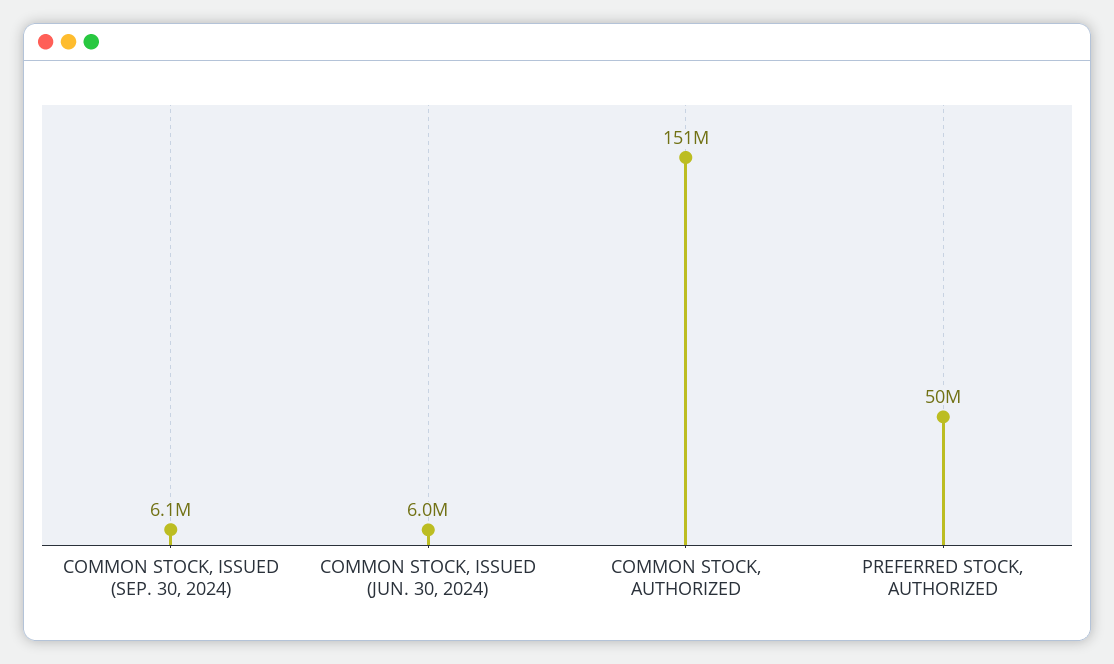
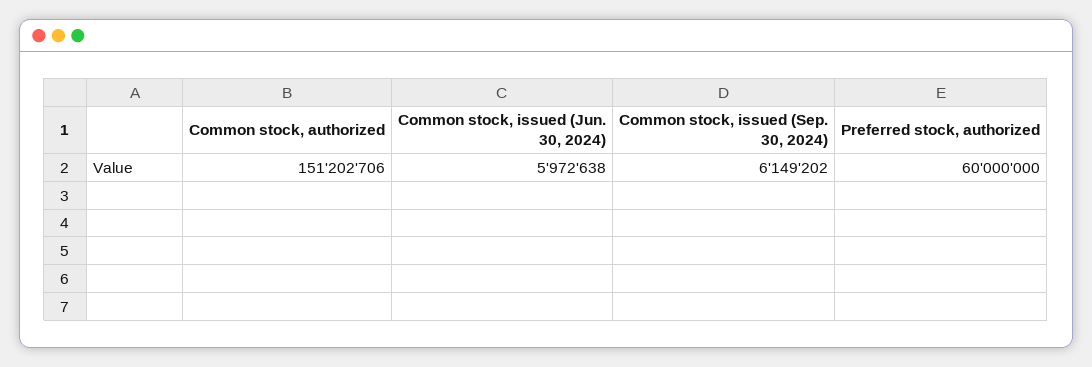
  {
    "COMMON STOCK, ISSUED (SEP. 30, 2024)": 6149202,
    "COMMON STOCK, ISSUED (JUN. 30, 2024)": 5972638,
    "COMMON STOCK, AUTHORIZED": 151202706,
-   "PREFERRED STOCK, AUTHORIZED": 50000000
+   "PREFERRED STOCK, AUTHORIZED": 60000000
  }

